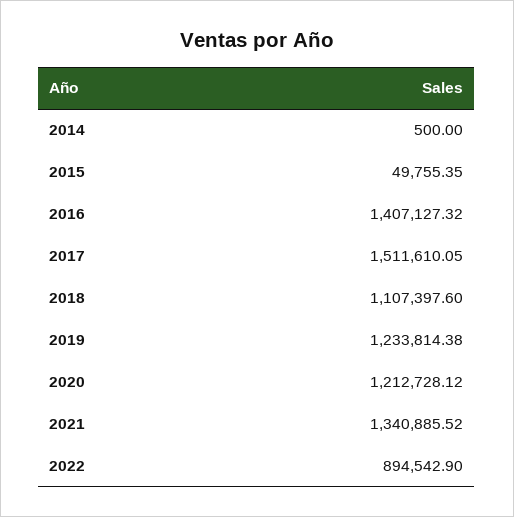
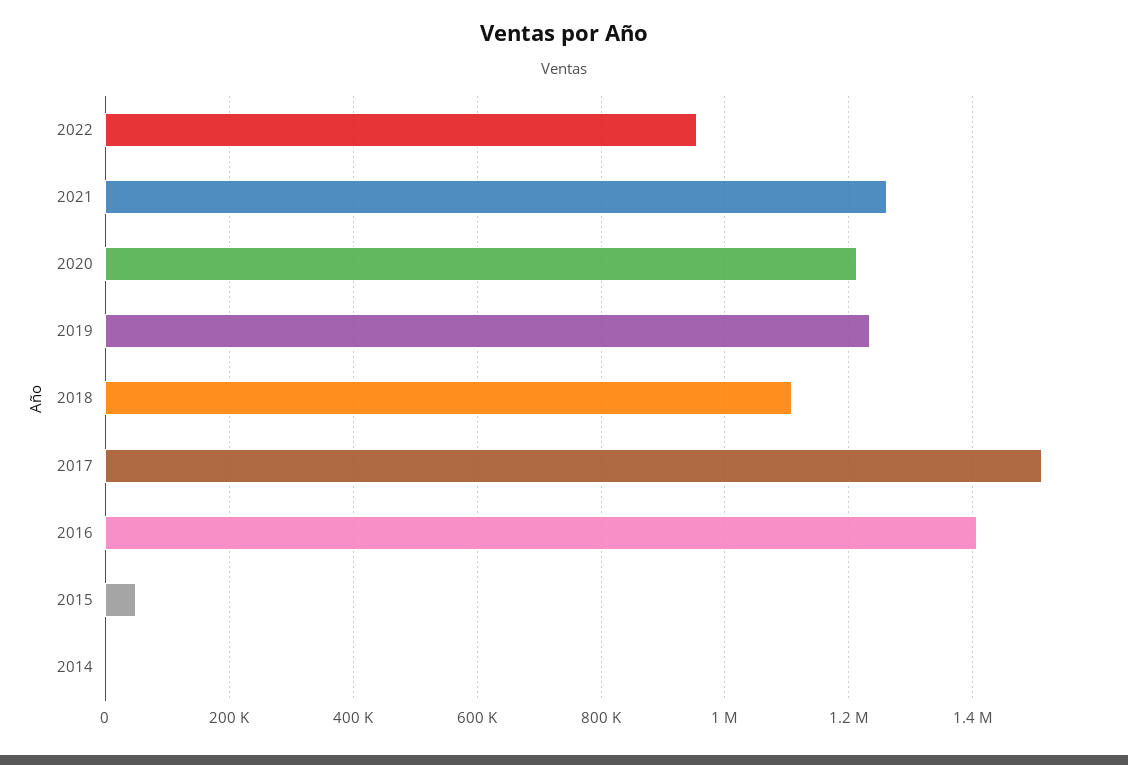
  {
    "2014": 500,
    "2015": 49755.35,
    "2016": 1407127.32,
    "2017": 1511610.05,
    "2018": 1107397.6,
    "2019": 1233814.38,
    "2020": 1212728.12,
-   "2021": 1340885.52,
+   "2021": 1260000,
-   "2022": 894542.9
+   "2022": 960000
  }

